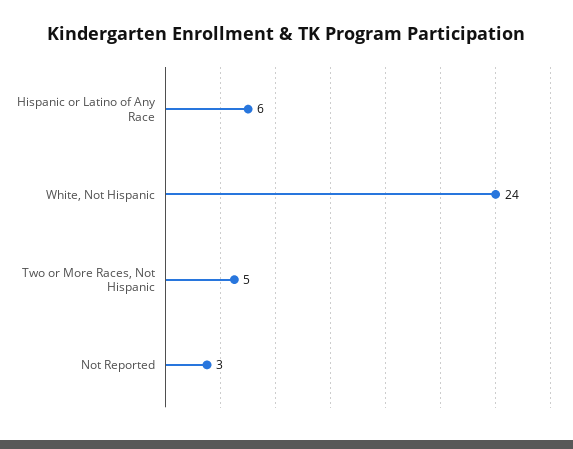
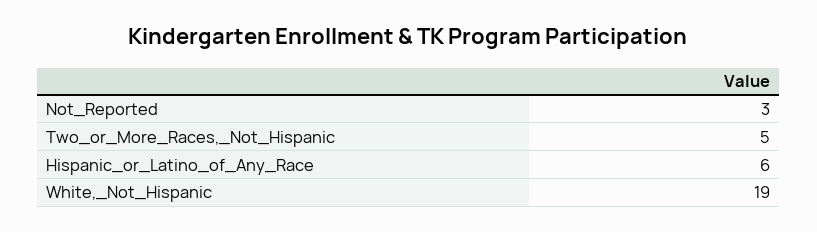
  {
    "Hispanic or Latino of Any Race": 6,
-   "White, Not Hispanic": 24,
+   "White, Not Hispanic": 19,
    "Two or More Races, Not Hispanic": 5,
    "Not Reported": 3
  }

